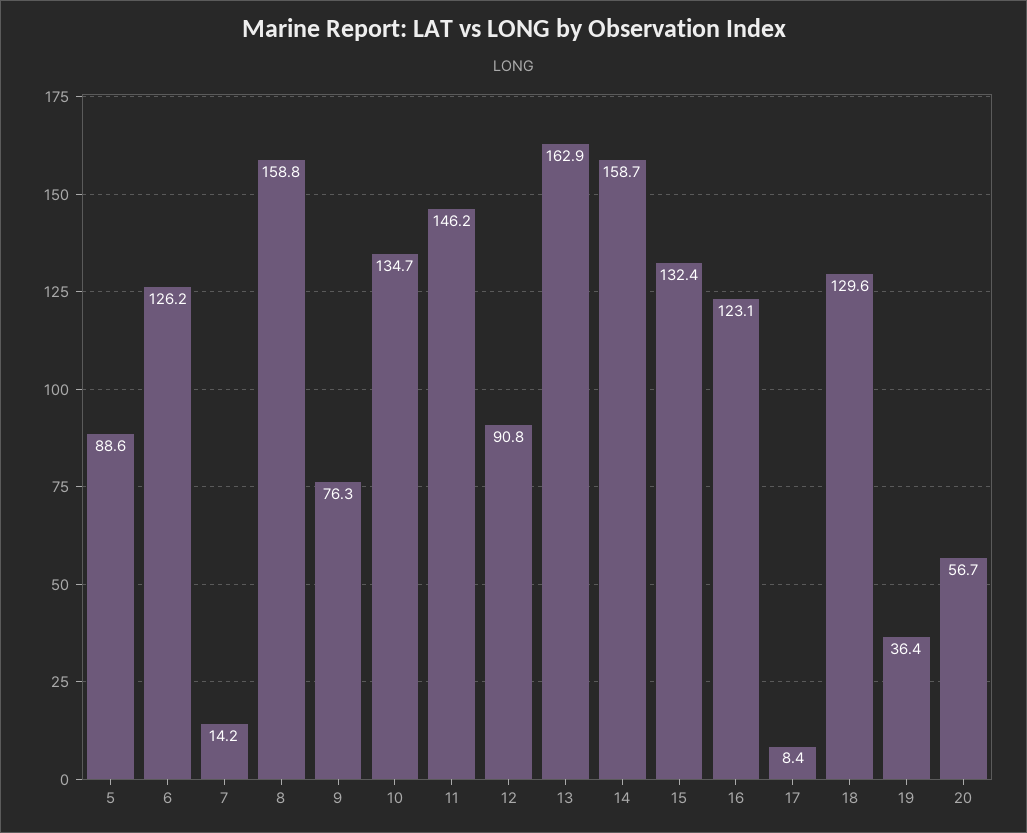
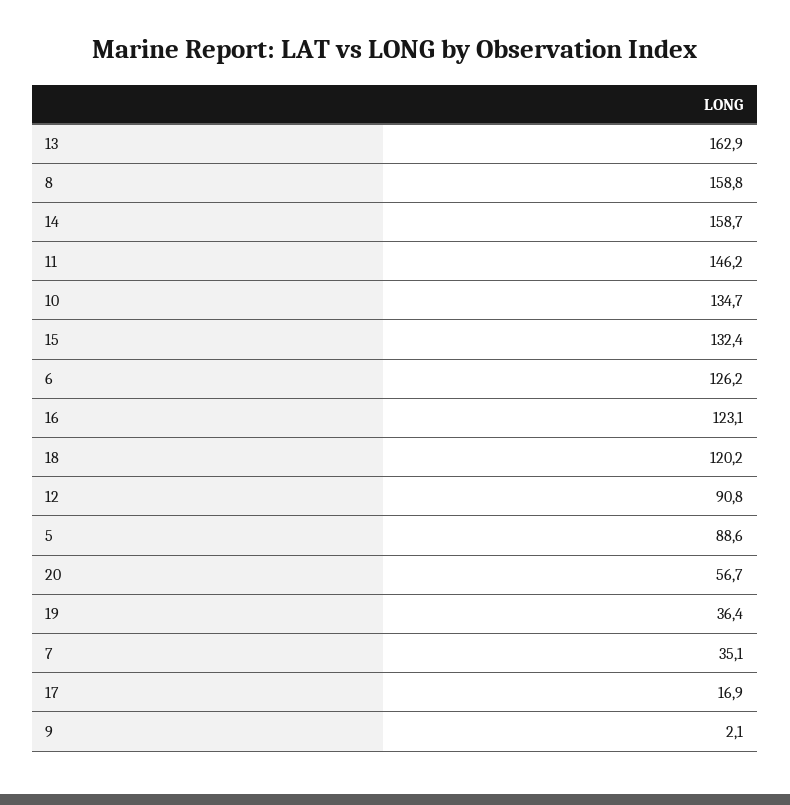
  {
    "5": 88.6,
    "6": 126.2,
-   "7": 14.2,
+   "7": 35.1,
    "8": 158.8,
-   "9": 76.3,
+   "9": 2.1,
    "10": 134.7,
    "11": 146.2,
    "12": 90.8,
    "13": 162.9,
    "14": 158.7,
    "15": 132.4,
    "16": 123.1,
-   "17": 8.4,
+   "17": 16.9,
-   "18": 129.6,
+   "18": 120.2,
    "19": 36.4,
    "20": 56.7
  }

